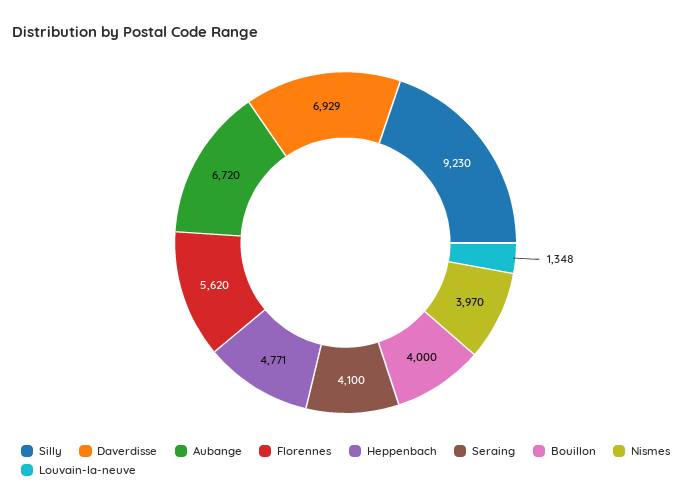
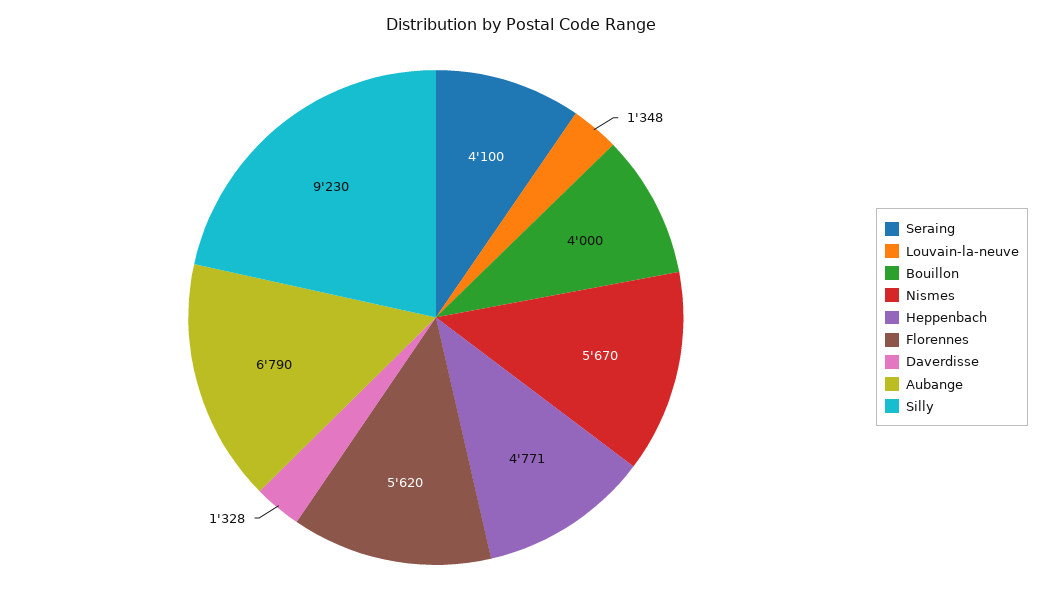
  {
    "Silly": 9230,
-   "Daverdisse": 6929,
+   "Daverdisse": 1328,
-   "Aubange": 6720,
+   "Aubange": 6790,
    "Florennes": 5620,
    "Heppenbach": 4771,
    "Seraing": 4100,
    "Bouillon": 4000,
-   "Nismes": 3970,
+   "Nismes": 5670,
    "Louvain-la-neuve": 1348
  }

